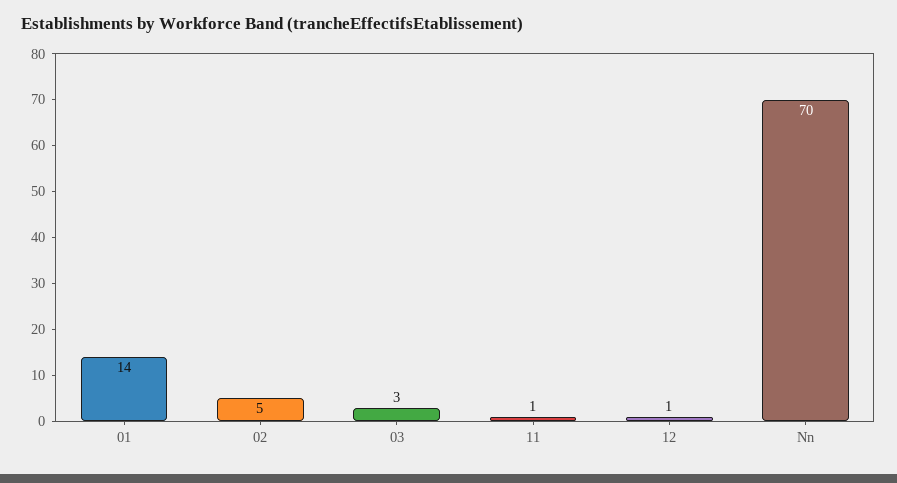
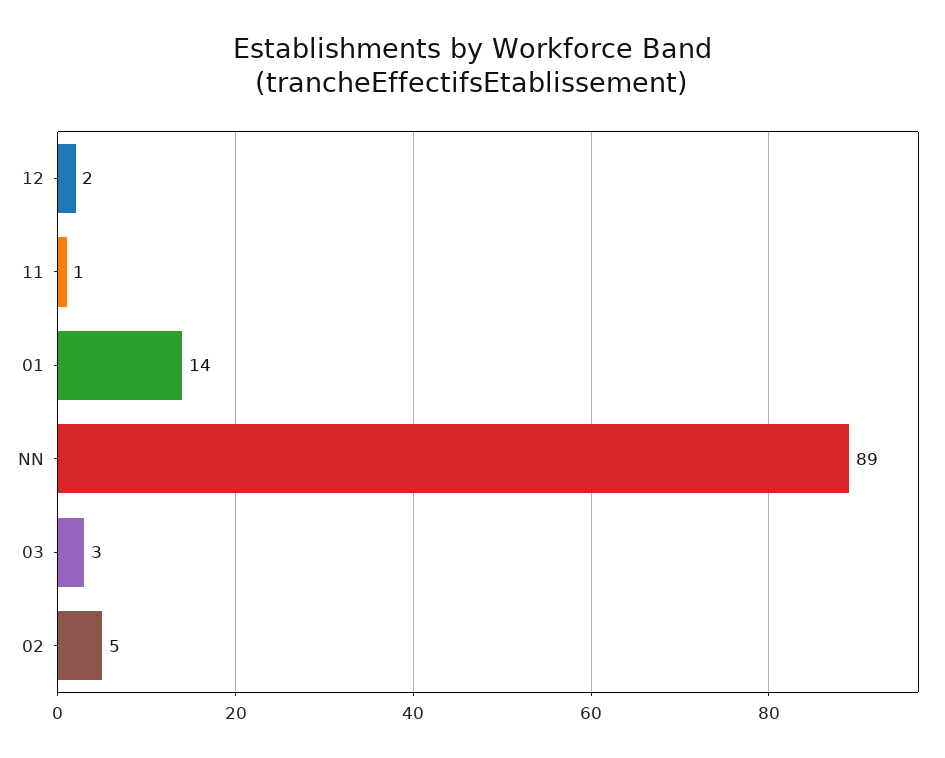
  {
    "01": 14,
    "02": 5,
    "03": 3,
    "11": 1,
-   "12": 1,
+   "12": 2,
-   "Nn": 70
+   "Nn": 89
  }

